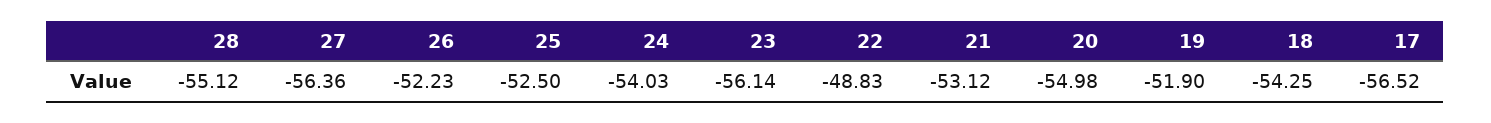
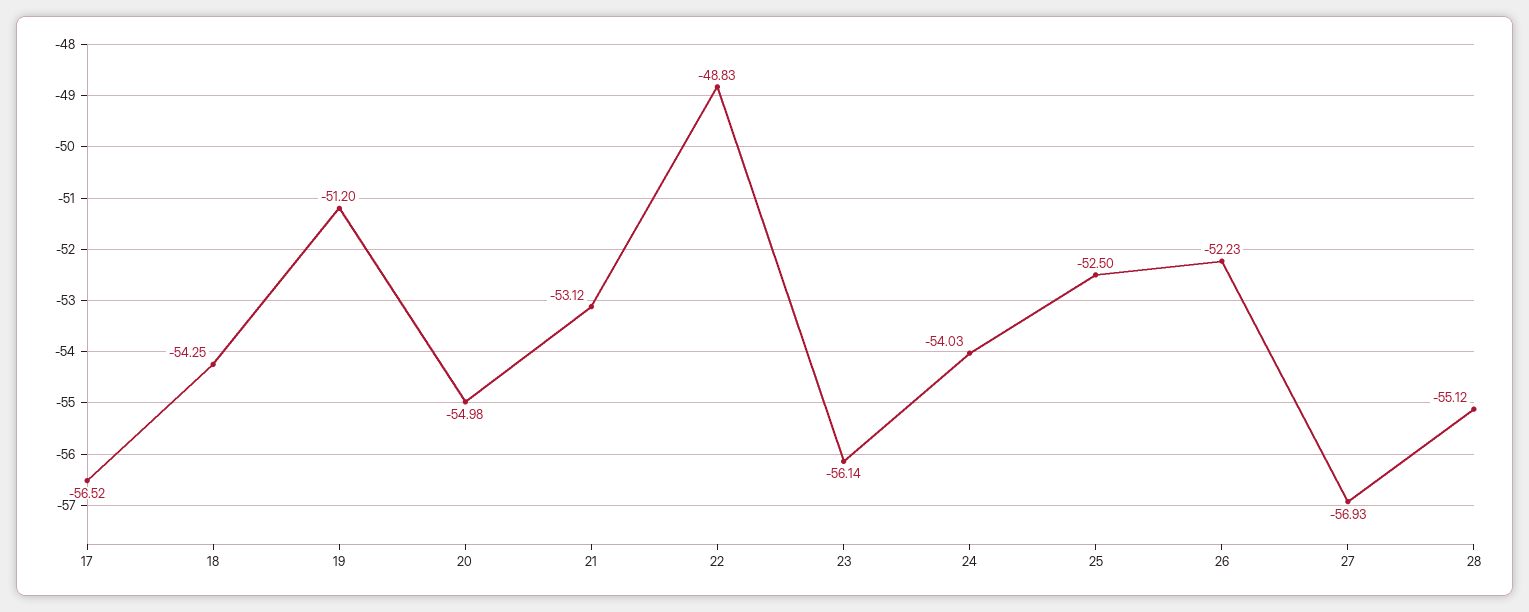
  {
    "28": -55.12,
-   "27": -56.36,
+   "27": -56.93,
    "26": -52.23,
    "25": -52.5,
    "24": -54.03,
    "23": -56.14,
    "22": -48.83,
    "21": -53.12,
    "20": -54.98,
-   "19": -51.9,
+   "19": -51.2,
    "18": -54.25,
    "17": -56.52
  }

